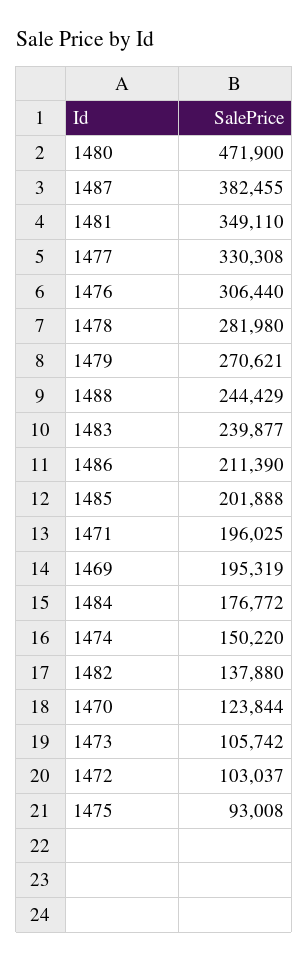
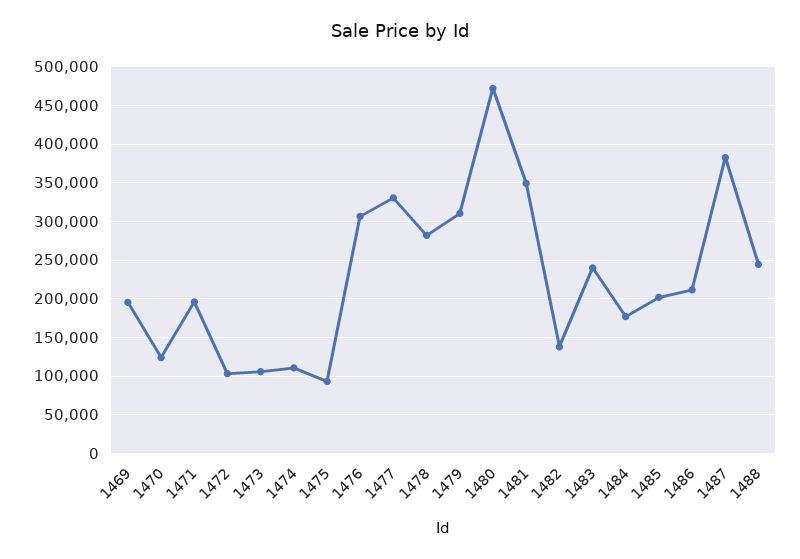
  {
    "1480": 471900,
    "1487": 382455,
    "1481": 349110,
    "1477": 330308,
    "1476": 306440,
    "1478": 281980,
-   "1479": 270621,
+   "1479": 310000,
    "1488": 244429,
    "1483": 239877,
    "1486": 211390,
    "1485": 201888,
    "1471": 196025,
    "1469": 195319,
    "1484": 176772,
-   "1474": 150220,
+   "1474": 110000,
    "1482": 137880,
    "1470": 123844,
    "1473": 105742,
    "1472": 103037,
    "1475": 93008
  }

